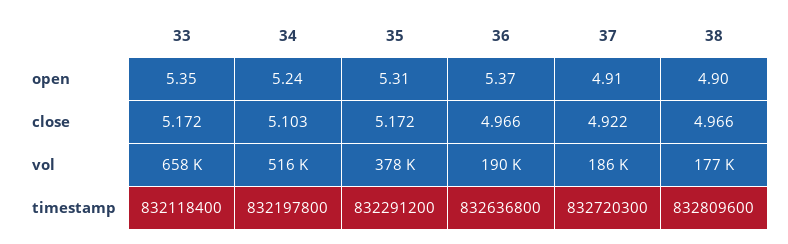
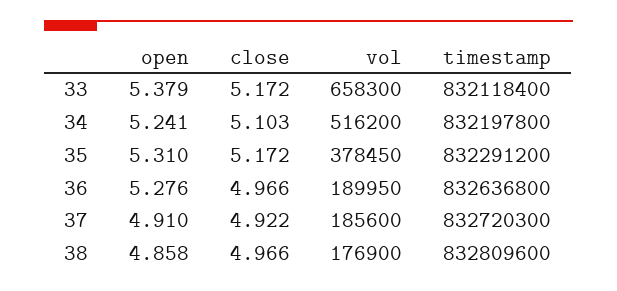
  {
    "33": {
-     "open": 5.35,
+     "open": 5.379,
      "close": 5.172,
      "vol": 658300,
      "timestamp": 832118400
    },
    "34": {
      "open": 5.241,
      "close": 5.103,
      "vol": 516200,
      "timestamp": 832197800
    },
    "35": {
      "open": 5.31,
      "close": 5.172,
      "vol": 378450,
      "timestamp": 832291200
    },
    "36": {
-     "open": 5.37,
+     "open": 5.276,
      "close": 4.966,
      "vol": 189950,
      "timestamp": 832636800
    },
    "37": {
      "open": 4.91,
      "close": 4.922,
      "vol": 185600,
      "timestamp": 832720300
    },
    "38": {
-     "open": 4.9,
+     "open": 4.858,
      "close": 4.966,
      "vol": 176900,
      "timestamp": 832809600
    }
  }

